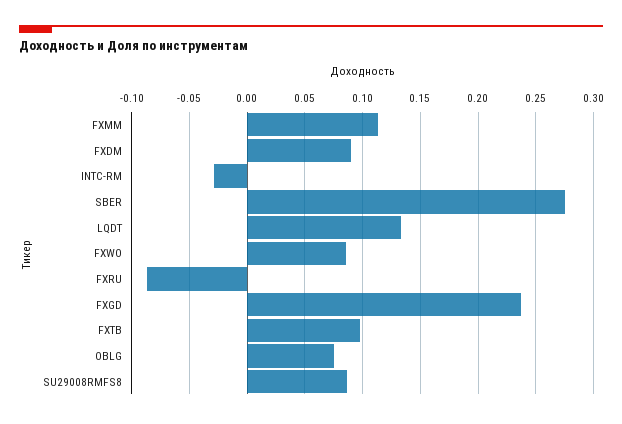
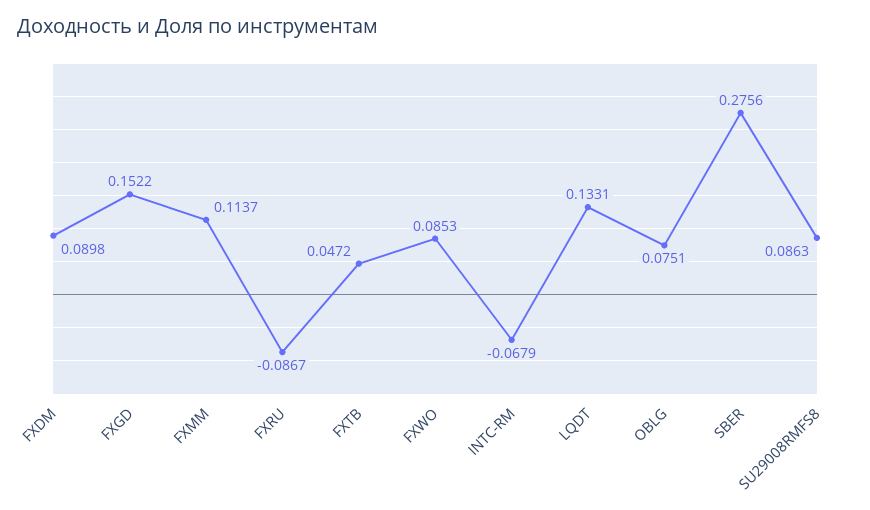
  {
    "FXMM": 0.1137,
    "FXDM": 0.0898,
-   "INTC-RM": -0.03,
+   "INTC-RM": -0.0679,
    "SBER": 0.2756,
    "LQDT": 0.1331,
    "FXWO": 0.0853,
    "FXRU": -0.0867,
-   "FXGD": 0.24,
+   "FXGD": 0.1522,
-   "FXTB": 0.1,
+   "FXTB": 0.0472,
    "OBLG": 0.0751,
    "SU29008RMFS8": 0.0863
  }

